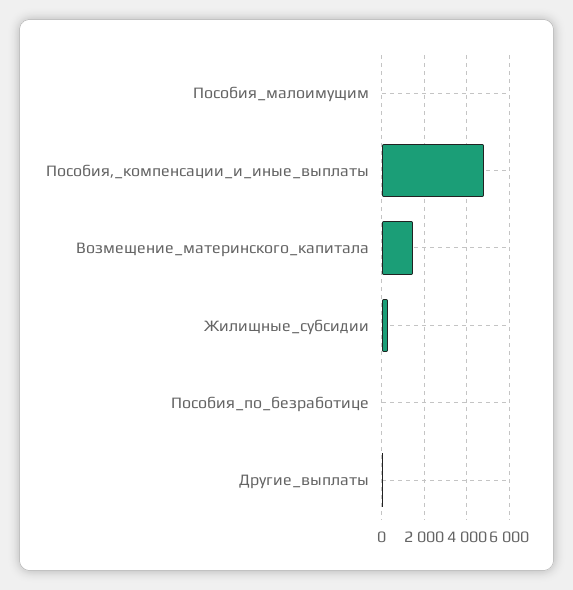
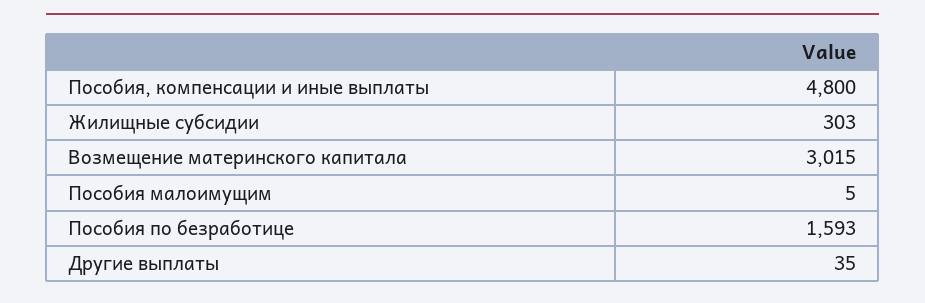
  {
    "Пособия_малоимущим": 5,
    "Пособия,_компенсации_и_иные_выплаты": 4800,
-   "Возмещение_материнского_капитала": 1500,
+   "Возмещение_материнского_капитала": 3015,
    "Жилищные_субсидии": 303,
-   "Пособия_по_безработице": 0,
+   "Пособия_по_безработице": 1593,
    "Другие_выплаты": 35
  }

